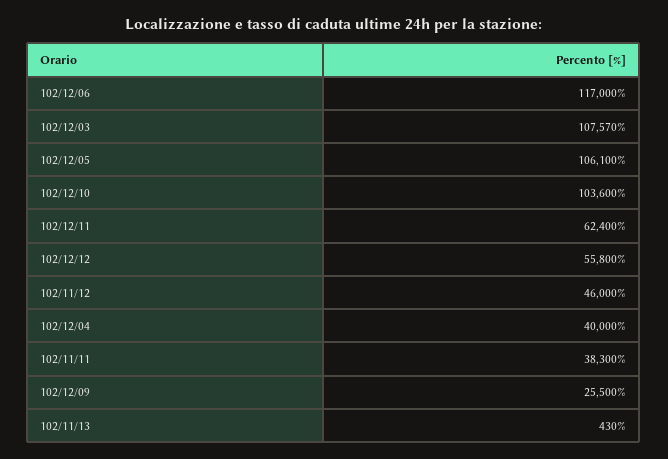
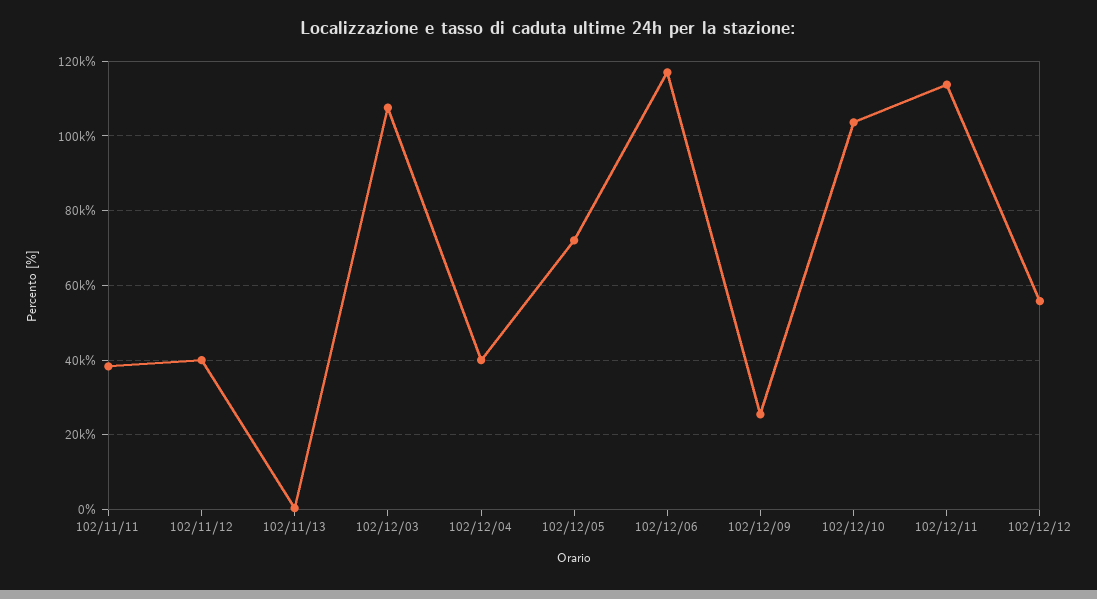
  {
    "102/12/06": 117000,
    "102/12/03": 107570,
-   "102/12/05": 106100,
+   "102/12/05": 72000,
    "102/12/10": 103600,
-   "102/12/11": 62400,
+   "102/12/11": 114000,
    "102/12/12": 55800,
-   "102/11/12": 46000,
+   "102/11/12": 40000,
    "102/12/04": 40000,
    "102/11/11": 38300,
    "102/12/09": 25500,
    "102/11/13": 430
  }

